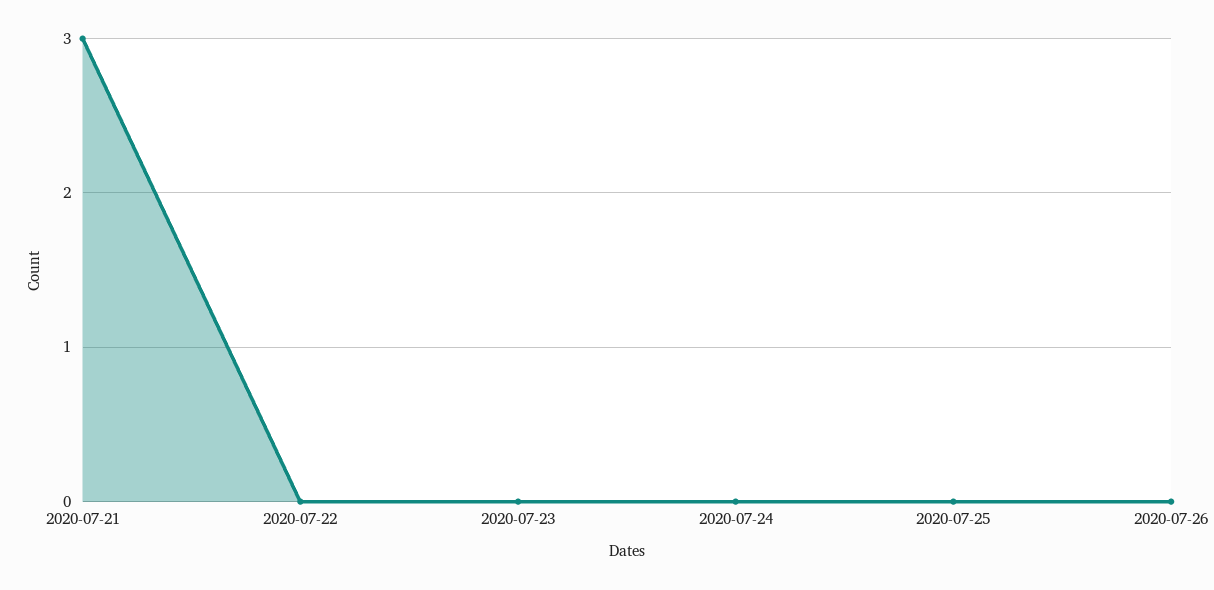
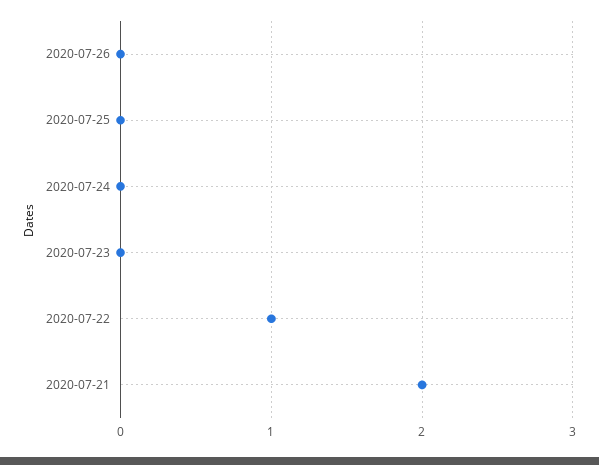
  {
-   "2020-07-21": 3,
+   "2020-07-21": 2,
-   "2020-07-22": 0,
+   "2020-07-22": 1,
    "2020-07-23": 0,
    "2020-07-24": 0,
    "2020-07-25": 0,
    "2020-07-26": 0
  }

